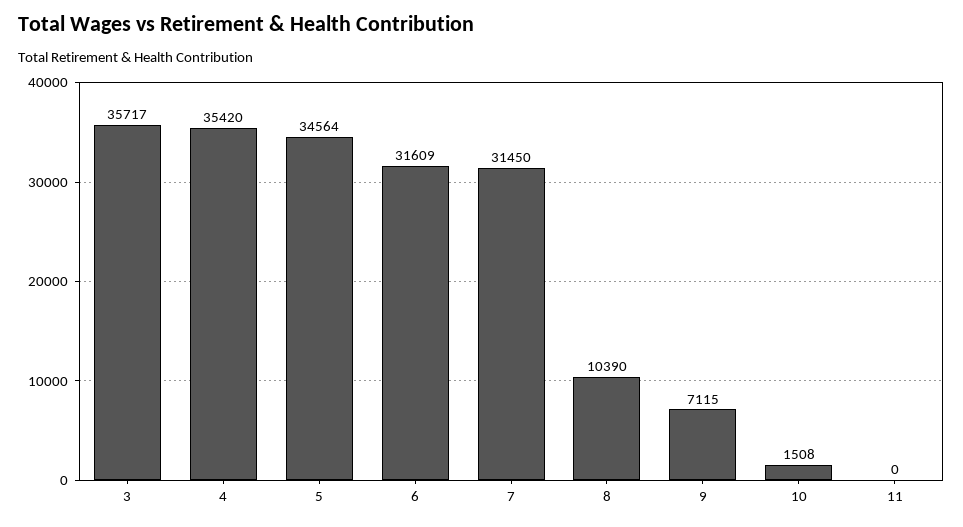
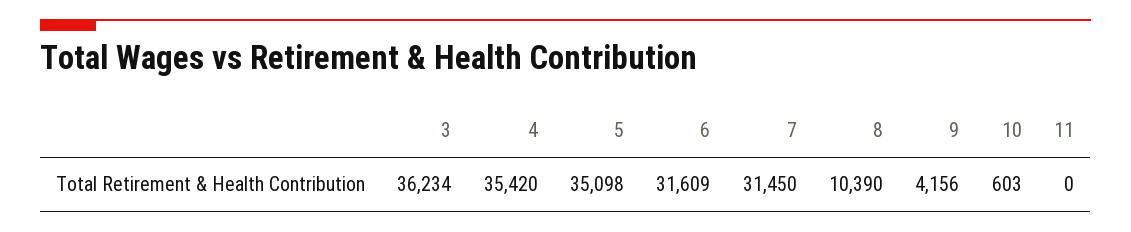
  {
-   "3": 35717,
+   "3": 36234,
    "4": 35420,
-   "5": 34564,
+   "5": 35098,
    "6": 31609,
    "7": 31450,
    "8": 10390,
-   "9": 7115,
+   "9": 4156,
-   "10": 1508,
+   "10": 603,
    "11": 0
  }

